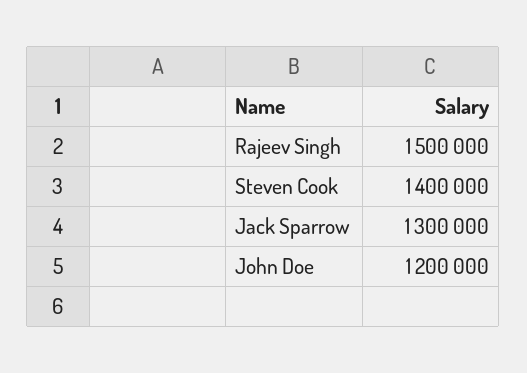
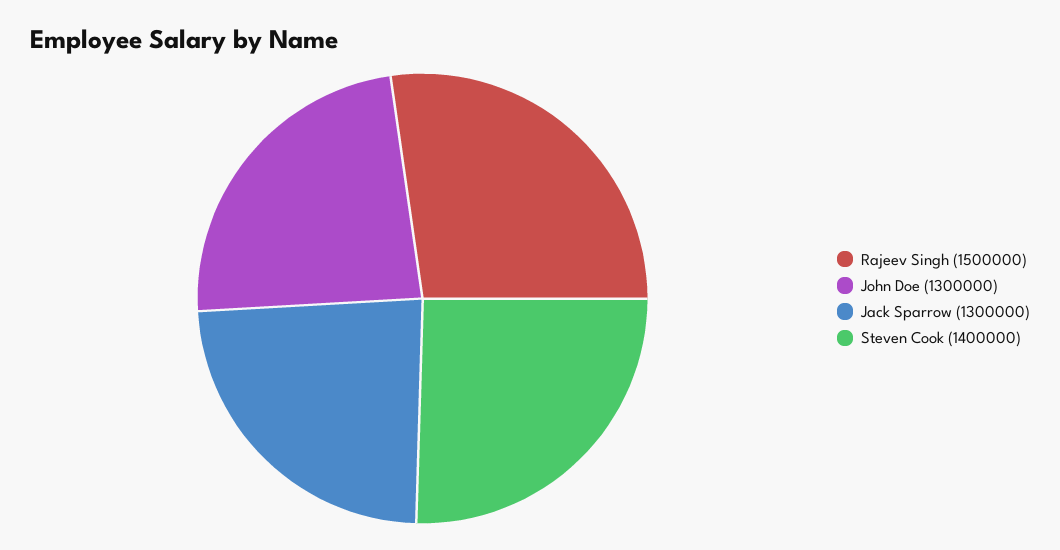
  {
    "Rajeev Singh": 1500000,
    "Steven Cook": 1400000,
    "Jack Sparrow": 1300000,
-   "John Doe": 1200000
+   "John Doe": 1300000
  }

